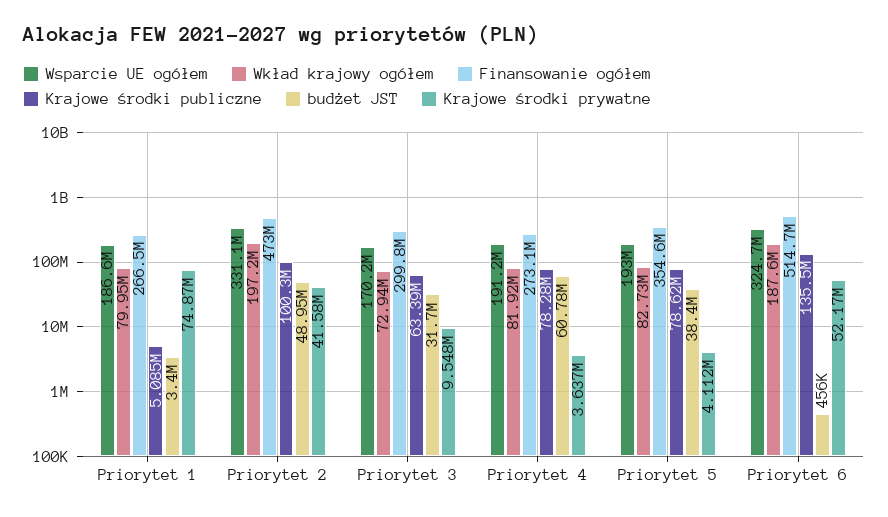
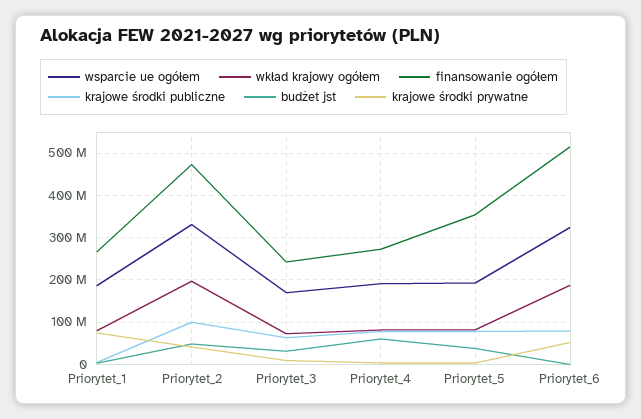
  {
    "Wsparcie UE ogółem": {
      "Priorytet 1": 186600000,
      "Priorytet 2": 331100000,
      "Priorytet 3": 170200000,
      "Priorytet 4": 191200000,
      "Priorytet 5": 193000000,
      "Priorytet 6": 324700000
    },
    "Wkład krajowy ogółem": {
      "Priorytet 1": 79950000,
      "Priorytet 2": 197200000,
      "Priorytet 3": 72940000,
      "Priorytet 4": 81920000,
      "Priorytet 5": 82730000,
      "Priorytet 6": 187600000
    },
    "Finansowanie ogółem": {
      "Priorytet 1": 266500000,
      "Priorytet 2": 473000000,
-     "Priorytet 3": 299800000,
+     "Priorytet 3": 240000000,
      "Priorytet 4": 273100000,
      "Priorytet 5": 354600000,
      "Priorytet 6": 514700000
    },
    "Krajowe środki publiczne": {
      "Priorytet 1": 5085000,
      "Priorytet 2": 100300000,
      "Priorytet 3": 63390000,
      "Priorytet 4": 78280000,
      "Priorytet 5": 78620000,
-     "Priorytet 6": 135500000
+     "Priorytet 6": 80000000
    },
    "budżet JST": {
      "Priorytet 1": 3400000,
      "Priorytet 2": 48950000,
      "Priorytet 3": 31700000,
      "Priorytet 4": 60780000,
      "Priorytet 5": 38400000,
      "Priorytet 6": 456000
    },
    "Krajowe środki prywatne": {
      "Priorytet 1": 74870000,
      "Priorytet 2": 41580000,
      "Priorytet 3": 9548000,
      "Priorytet 4": 3637000,
      "Priorytet 5": 4112000,
      "Priorytet 6": 52170000
    }
  }

